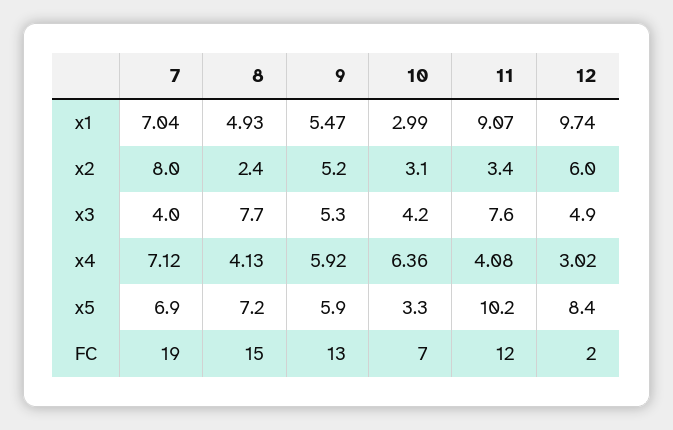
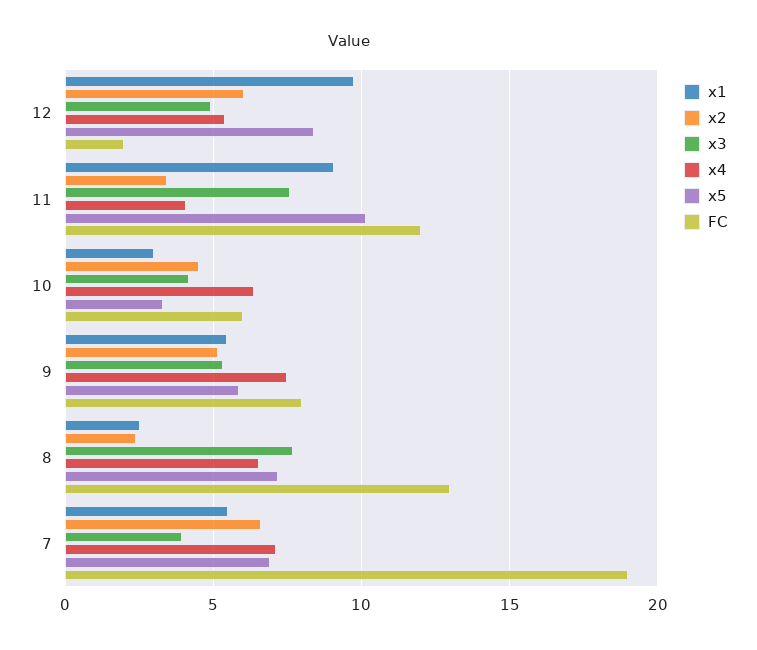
  {
    "x1": {
-     "7": 7.04,
+     "7": 5.5,
-     "8": 4.93,
+     "8": 2.5,
      "9": 5.47,
      "10": 2.99,
      "11": 9.07,
      "12": 9.74
    },
    "x2": {
-     "7": 8,
+     "7": 6.5,
      "8": 2.4,
      "9": 5.2,
-     "10": 3.1,
+     "10": 4.5,
      "11": 3.4,
      "12": 6
    },
    "x3": {
      "7": 4,
      "8": 7.7,
      "9": 5.3,
      "10": 4.2,
      "11": 7.6,
      "12": 4.9
    },
    "x4": {
      "7": 7.12,
-     "8": 4.13,
+     "8": 6.5,
-     "9": 5.92,
+     "9": 7.5,
      "10": 6.36,
      "11": 4.08,
-     "12": 3.02
+     "12": 5.5
    },
    "x5": {
      "7": 6.9,
      "8": 7.2,
      "9": 5.9,
      "10": 3.3,
      "11": 10.2,
      "12": 8.4
    },
    "FC": {
      "7": 19,
-     "8": 15,
+     "8": 13,
-     "9": 13,
+     "9": 8,
-     "10": 7,
+     "10": 6,
      "11": 12,
      "12": 2
    }
  }

